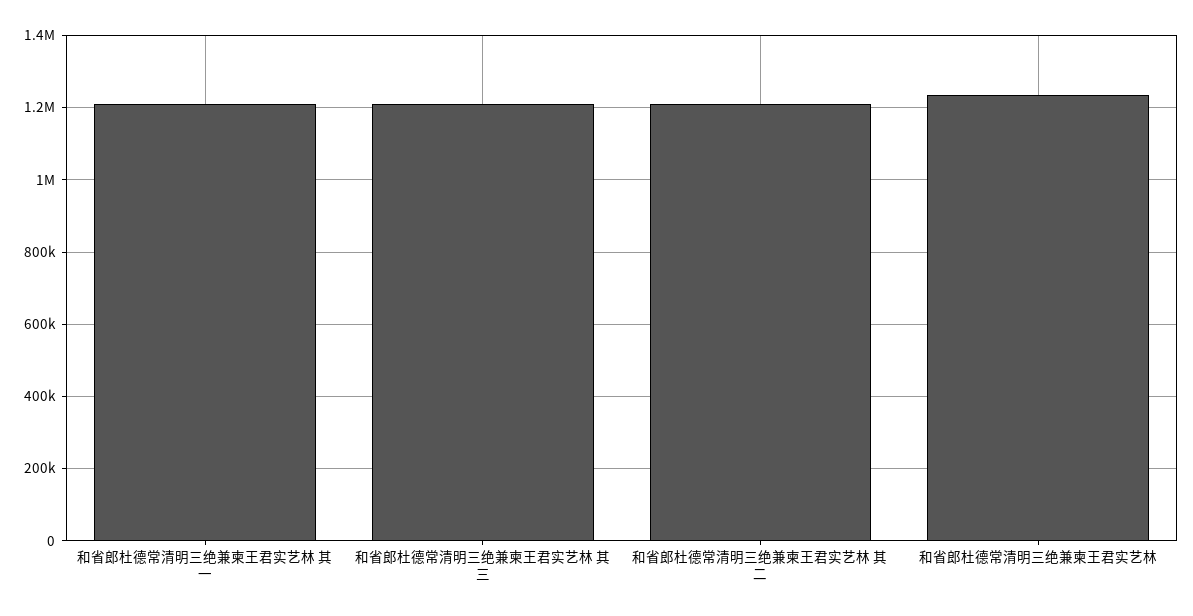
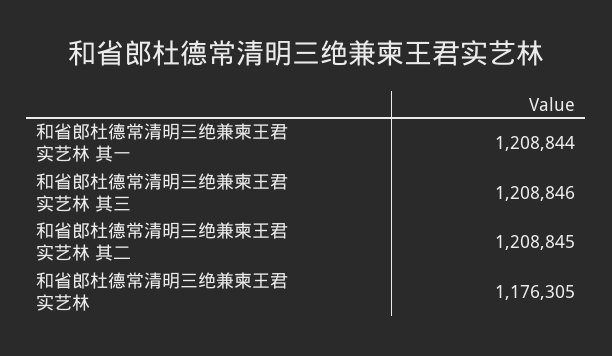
  {
    "和省郎杜德常清明三绝兼柬王君实艺林 其一": 1208844,
    "和省郎杜德常清明三绝兼柬王君实艺林 其三": 1208846,
    "和省郎杜德常清明三绝兼柬王君实艺林 其二": 1208845,
-   "和省郎杜德常清明三绝兼柬王君实艺林": 1240000
+   "和省郎杜德常清明三绝兼柬王君实艺林": 1176305
  }

